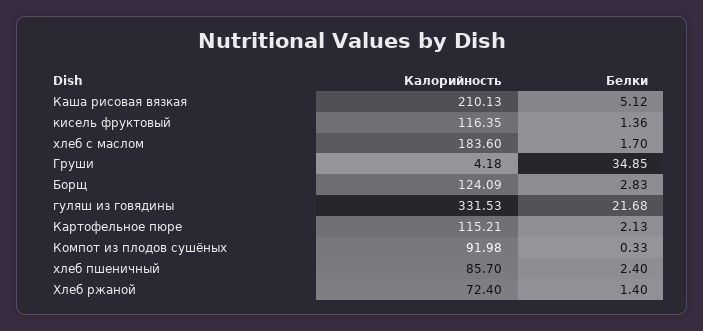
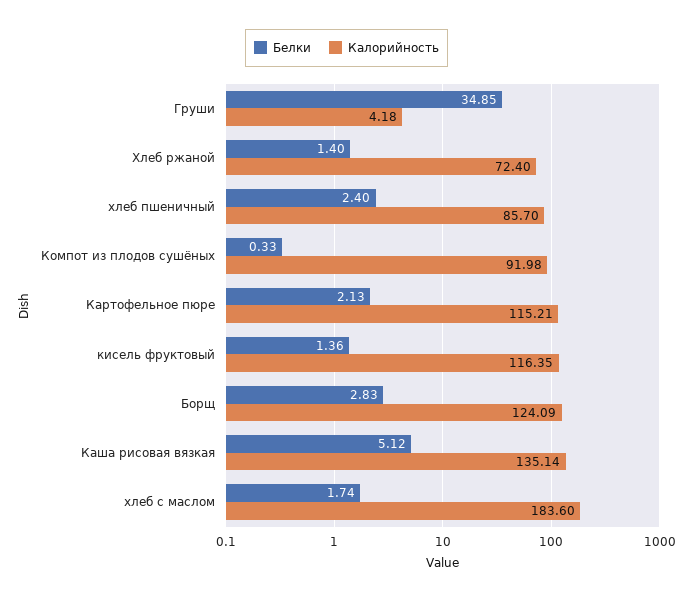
  {
    "Калорийность": {
-     "Каша рисовая вязкая": 210.13,
+     "Каша рисовая вязкая": 135.14,
      "кисель фруктовый": 116.35,
      "хлеб с маслом": 183.6,
      "Груши": 4.18,
      "Борщ": 124.09,
-     "гуляш из говядины": 331.53,
      "Картофельное пюре": 115.21,
      "Компот из плодов сушёных": 91.98,
      "хлеб пшеничный": 85.7,
      "Хлеб ржаной": 72.4
    },
    "Белки": {
      "Каша рисовая вязкая": 5.12,
      "кисель фруктовый": 1.36,
-     "хлеб с маслом": 1.7,
+     "хлеб с маслом": 1.74,
      "Груши": 34.85,
      "Борщ": 2.83,
-     "гуляш из говядины": 21.68,
      "Картофельное пюре": 2.13,
      "Компот из плодов сушёных": 0.33,
      "хлеб пшеничный": 2.4,
      "Хлеб ржаной": 1.4
    }
  }

